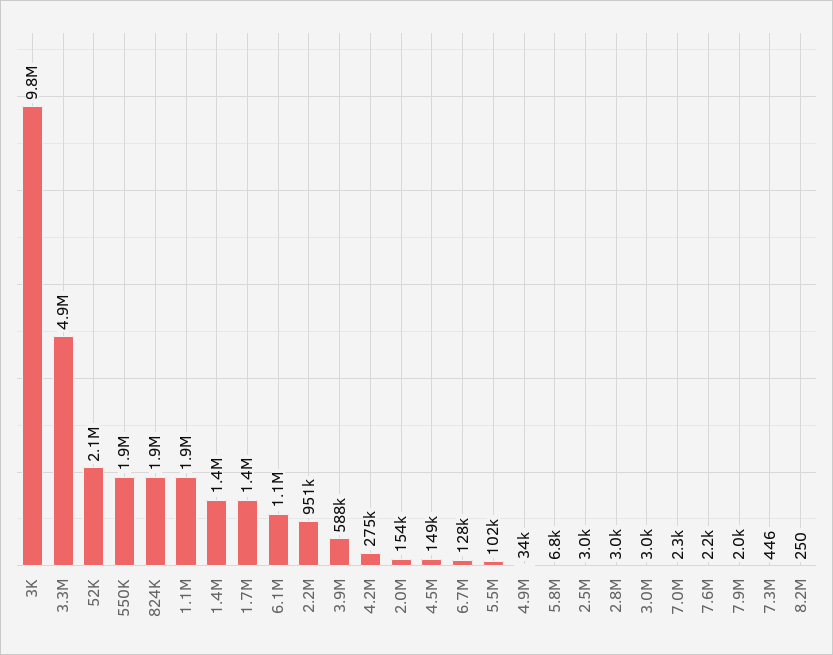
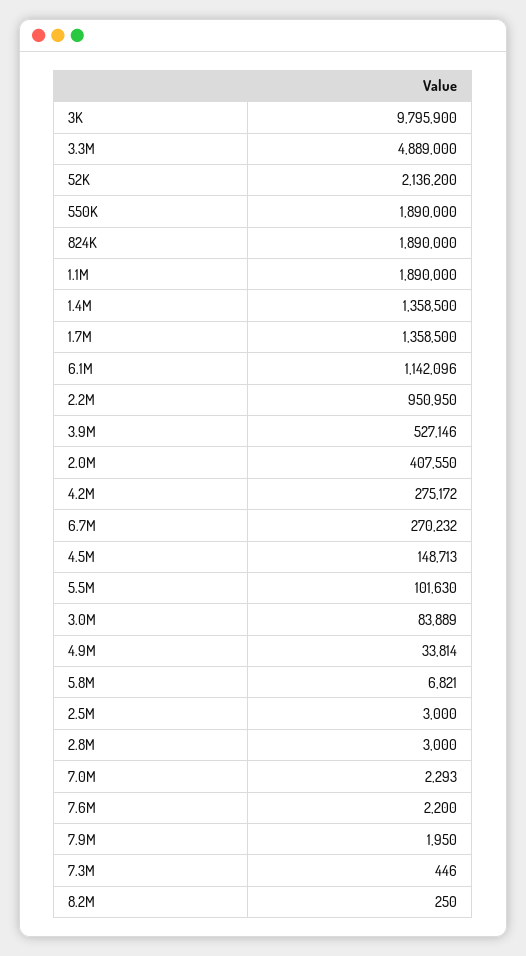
  {
    "3K": 9795900,
    "3.3M": 4889000,
    "52K": 2136200,
    "550K": 1890000,
    "824K": 1890000,
    "1.1M": 1890000,
    "1.4M": 1358500,
    "1.7M": 1358500,
    "6.1M": 1142096,
    "2.2M": 950950,
-   "3.9M": 588000,
+   "3.9M": 527146,
    "4.2M": 275172,
-   "2.0M": 154000,
+   "2.0M": 407550,
    "4.5M": 148713,
-   "6.7M": 128000,
+   "6.7M": 270232,
    "5.5M": 101630,
    "4.9M": 33814,
    "5.8M": 6821,
    "2.5M": 3000,
    "2.8M": 3000,
-   "3.0M": 3000,
+   "3.0M": 83889,
    "7.0M": 2293,
    "7.6M": 2200,
    "7.9M": 1950,
    "7.3M": 446,
    "8.2M": 250
  }

